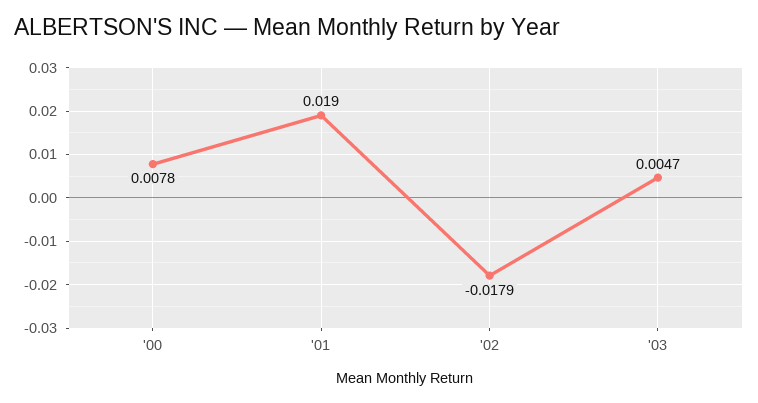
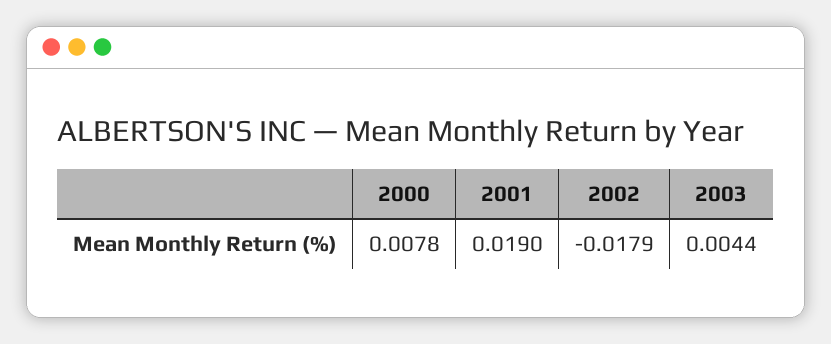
  {
    "'00": 0.0078,
    "'01": 0.019,
    "'02": -0.0179,
-   "'03": 0.0047
+   "'03": 0.0044
  }

